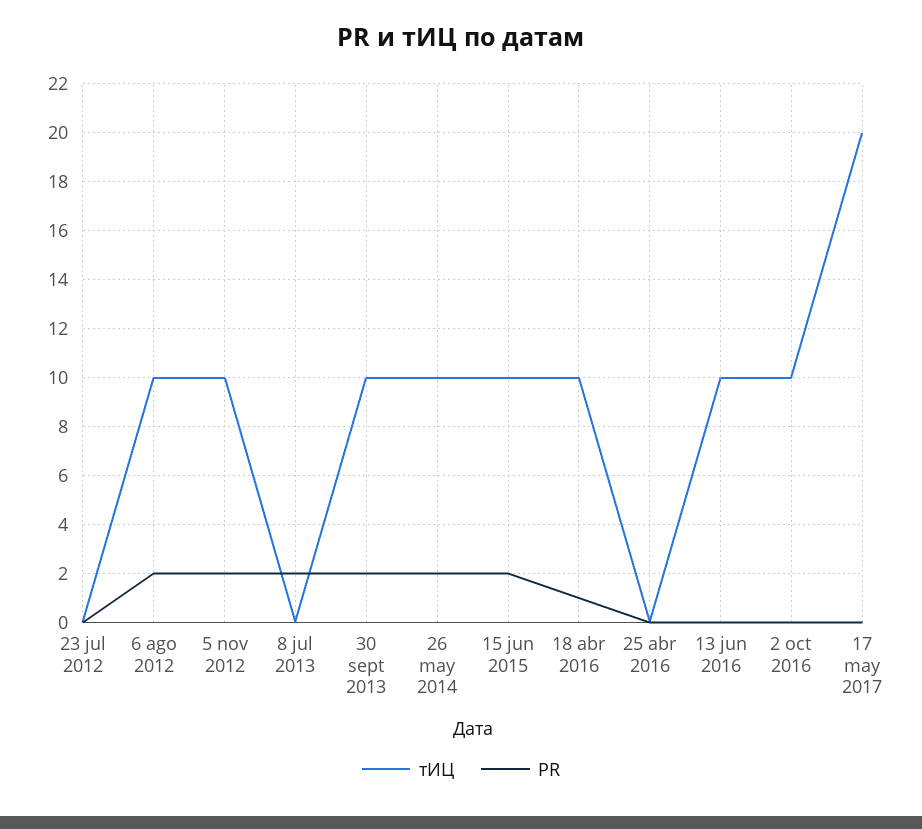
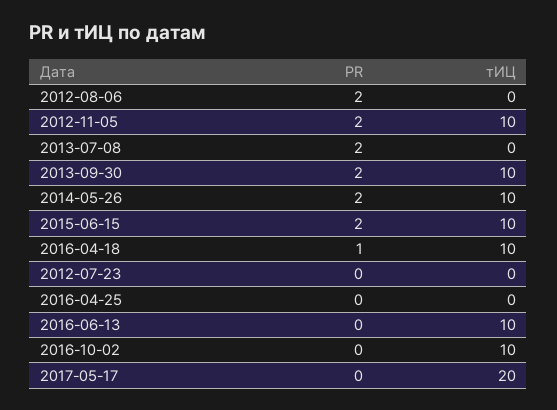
  {
    "тИЦ": {
      "23 jul 2012": 0,
-     "6 ago 2012": 10,
+     "6 ago 2012": 0,
      "5 nov 2012": 10,
      "8 jul 2013": 0,
      "30 sept 2013": 10,
      "26 may 2014": 10,
      "15 jun 2015": 10,
      "18 abr 2016": 10,
      "25 abr 2016": 0,
      "13 jun 2016": 10,
      "2 oct 2016": 10,
      "17 may 2017": 20
    },
    "PR": {
      "23 jul 2012": 0,
      "6 ago 2012": 2,
      "5 nov 2012": 2,
      "8 jul 2013": 2,
      "30 sept 2013": 2,
      "26 may 2014": 2,
      "15 jun 2015": 2,
      "18 abr 2016": 1,
      "25 abr 2016": 0,
      "13 jun 2016": 0,
      "2 oct 2016": 0,
      "17 may 2017": 0
    }
  }

